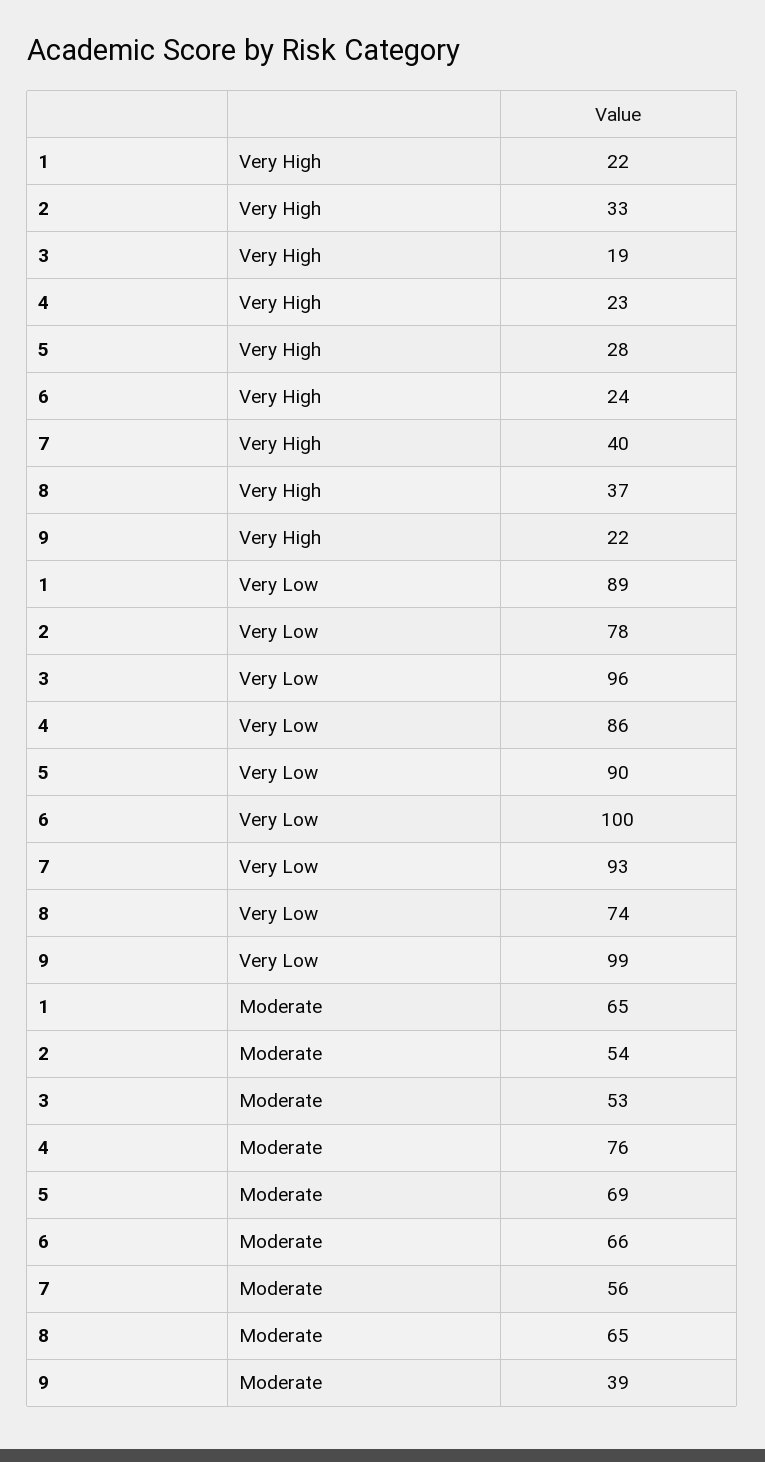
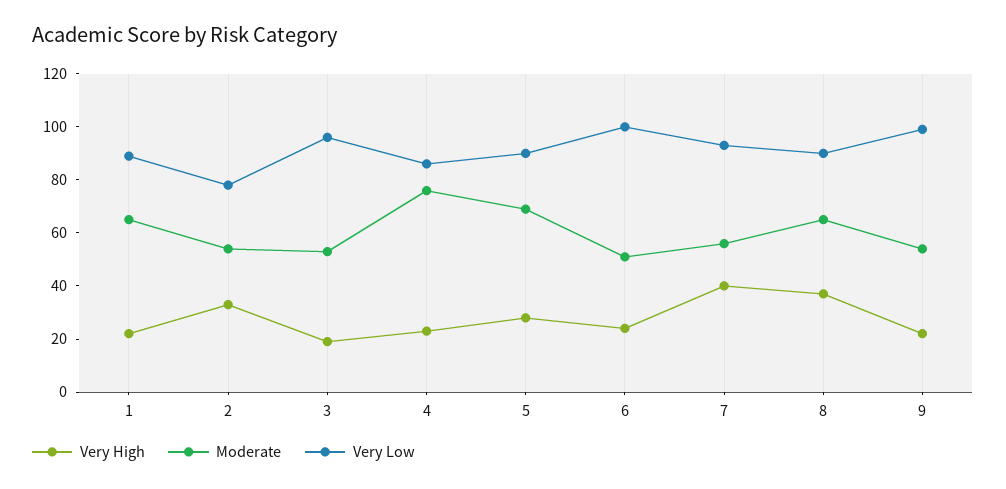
  {
    "Very High": {
      "1": 22,
      "2": 33,
      "3": 19,
      "4": 23,
      "5": 28,
      "6": 24,
      "7": 40,
      "8": 37,
      "9": 22
    },
    "Very Low": {
      "1": 89,
      "2": 78,
      "3": 96,
      "4": 86,
      "5": 90,
      "6": 100,
      "7": 93,
-     "8": 74,
+     "8": 90,
      "9": 99
    },
    "Moderate": {
      "1": 65,
      "2": 54,
      "3": 53,
      "4": 76,
      "5": 69,
-     "6": 66,
+     "6": 50,
      "7": 56,
      "8": 65,
-     "9": 39
+     "9": 55
    }
  }

